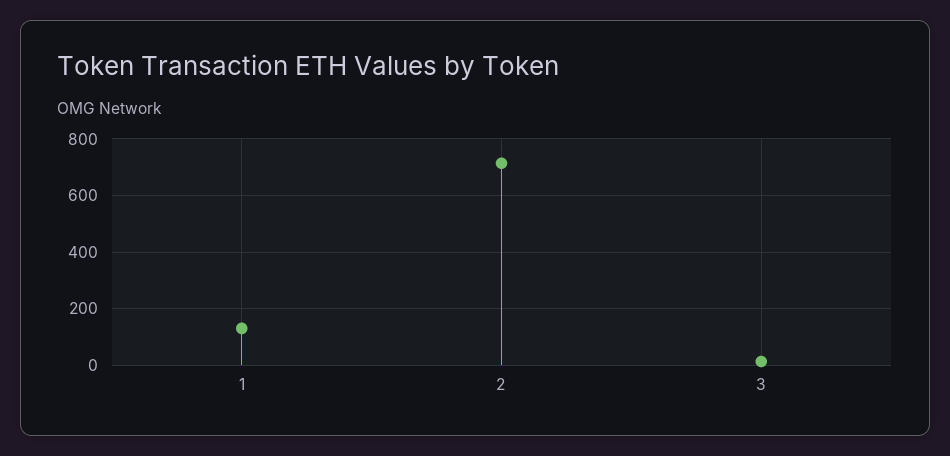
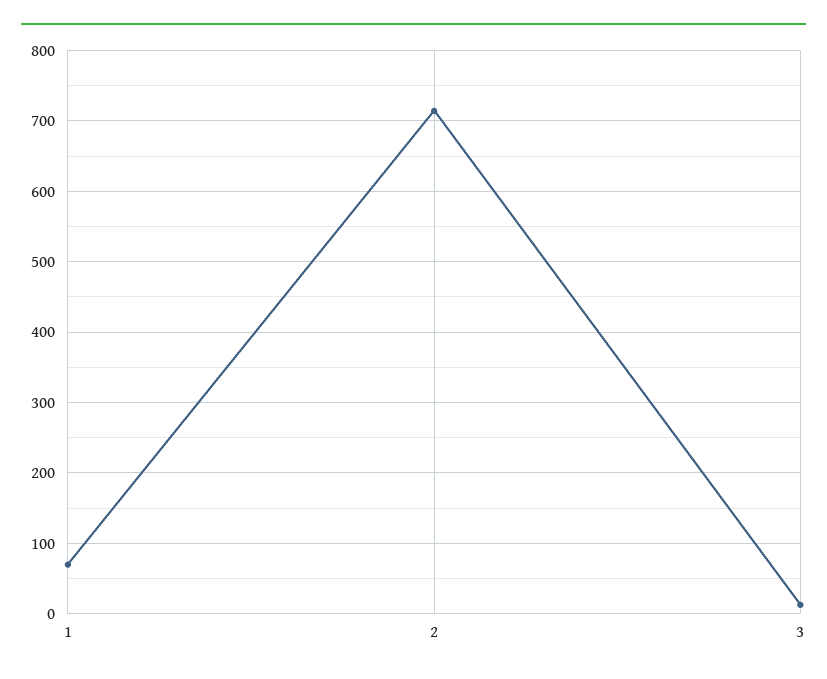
  {
-   "1": 125,
+   "1": 70,
    "2": 710,
    "3": 10
  }

